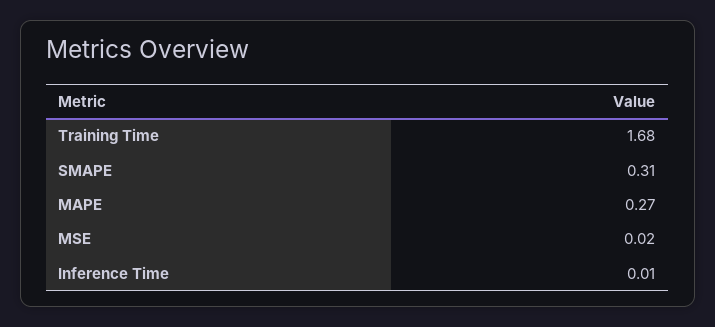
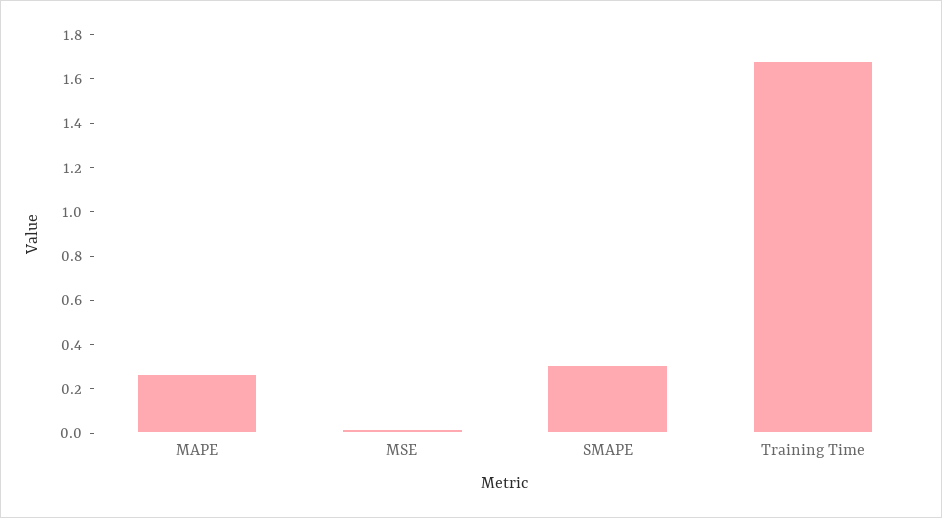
  {
    "Training Time": 1.68,
    "SMAPE": 0.31,
    "MAPE": 0.27,
-   "MSE": 0.02,
+   "MSE": 0.02
-   "Inference Time": 0.01
  }

